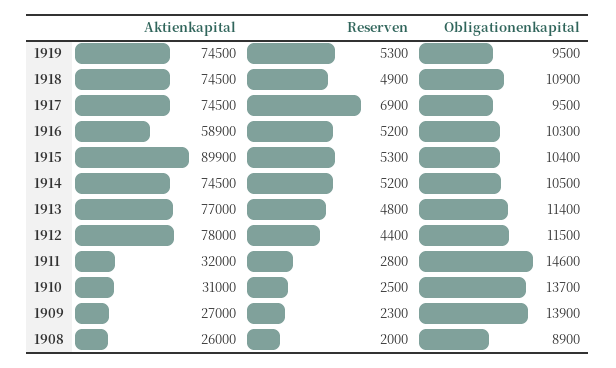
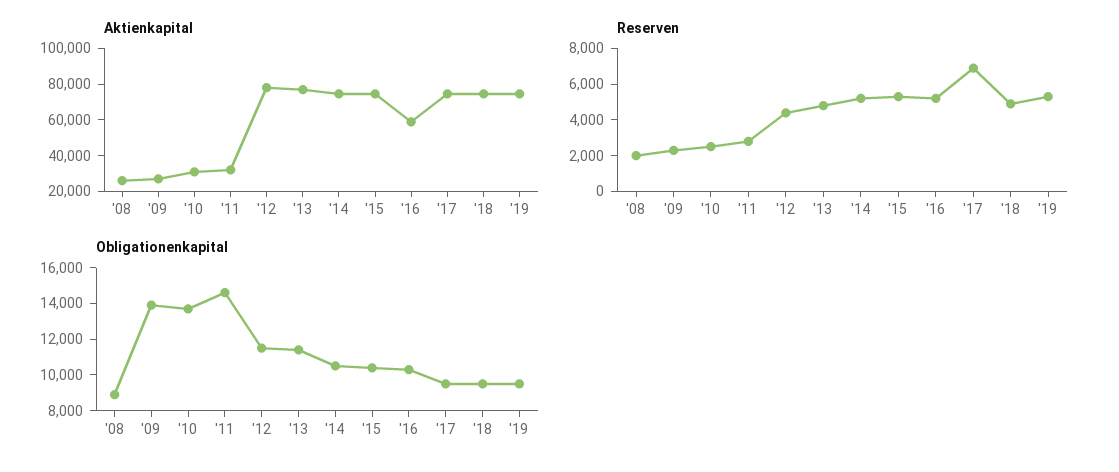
  {
    "Aktienkapital": {
      "1919": 74500,
      "1918": 74500,
      "1917": 74500,
      "1916": 58900,
-     "1915": 89900,
+     "1915": 75000,
      "1914": 74500,
      "1913": 77000,
      "1912": 78000,
      "1911": 32000,
      "1910": 31000,
      "1909": 27000,
      "1908": 26000
    },
    "Reserven": {
      "1919": 5300,
      "1918": 4900,
      "1917": 6900,
      "1916": 5200,
      "1915": 5300,
      "1914": 5200,
      "1913": 4800,
      "1912": 4400,
      "1911": 2800,
      "1910": 2500,
      "1909": 2300,
      "1908": 2000
    },
    "Obligationenkapital": {
      "1919": 9500,
-     "1918": 10900,
+     "1918": 9500,
      "1917": 9500,
      "1916": 10300,
      "1915": 10400,
      "1914": 10500,
      "1913": 11400,
      "1912": 11500,
      "1911": 14600,
      "1910": 13700,
      "1909": 13900,
      "1908": 8900
    }
  }

